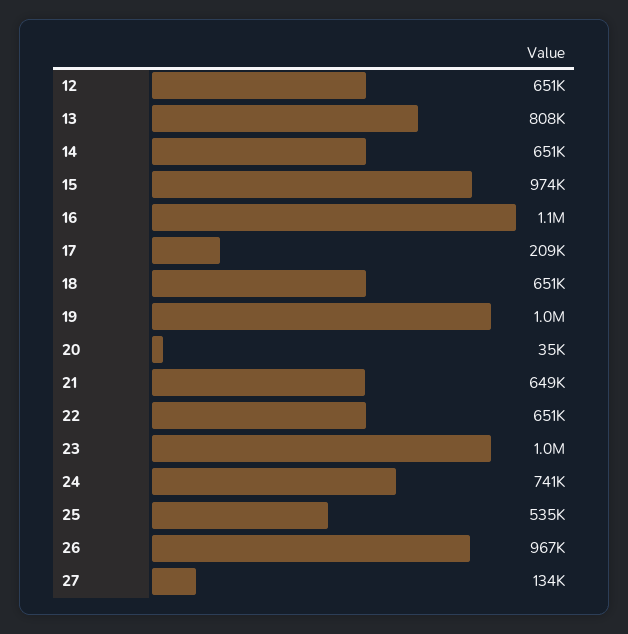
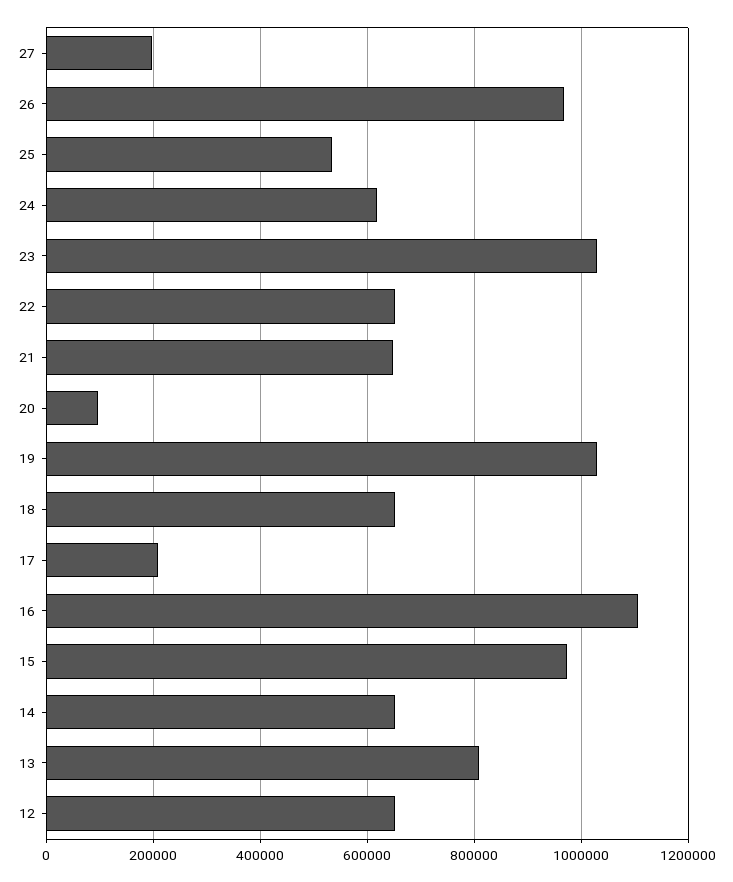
  {
    "12": 651000,
    "13": 808000,
    "14": 651000,
    "15": 974000,
    "16": 1100000,
    "17": 209000,
    "18": 651000,
    "19": 1000000,
-   "20": 35000,
+   "20": 100000,
    "21": 649000,
    "22": 651000,
    "23": 1000000,
-   "24": 741000,
+   "24": 620000,
    "25": 535000,
    "26": 967000,
-   "27": 134000
+   "27": 200000
  }

